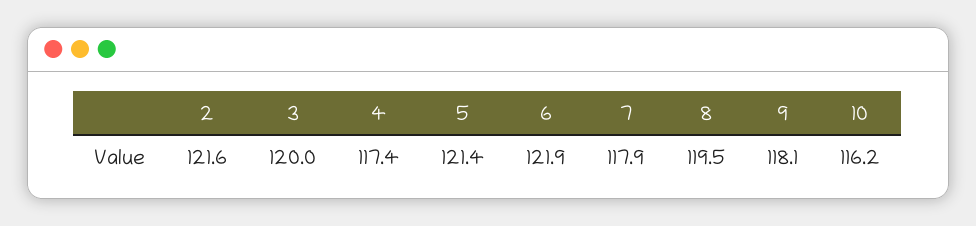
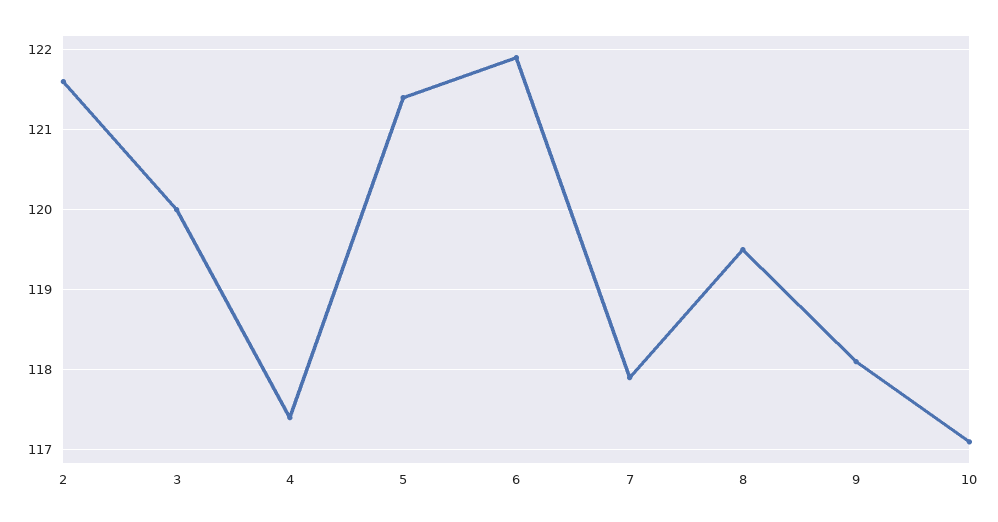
  {
    "2": 121.6,
    "3": 120,
    "4": 117.4,
    "5": 121.4,
    "6": 121.9,
    "7": 117.9,
    "8": 119.5,
    "9": 118.1,
-   "10": 116.2
+   "10": 117.1
  }

